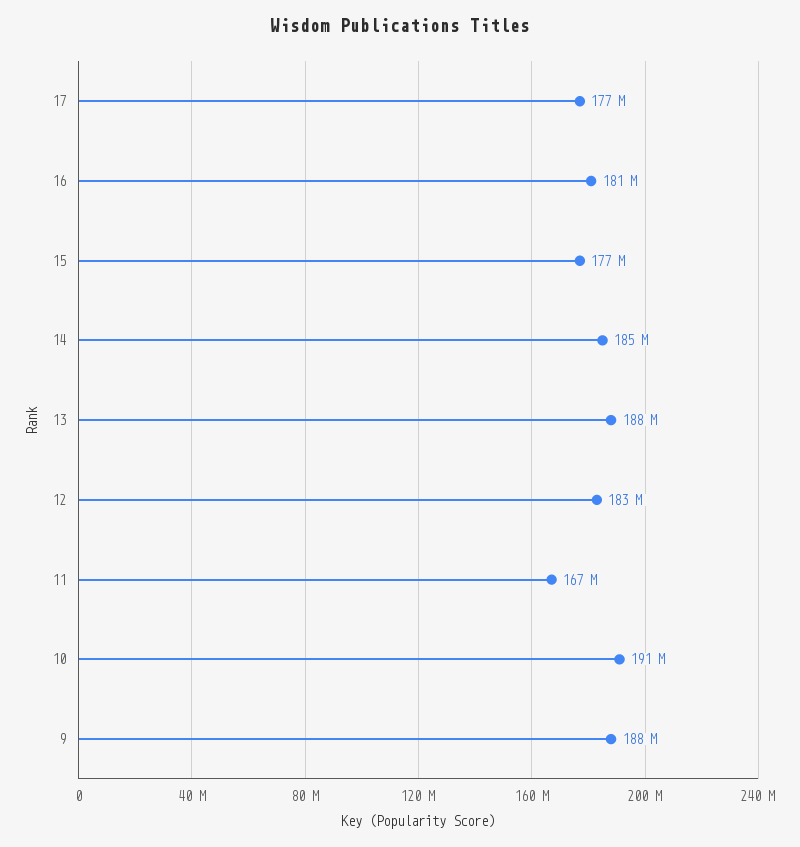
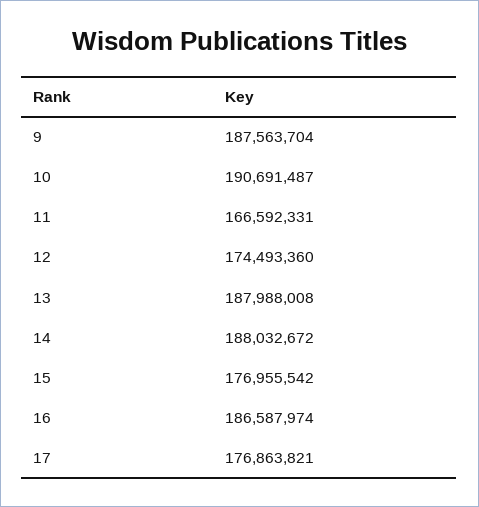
  {
    "17": 176863821,
-   "16": 181000000,
+   "16": 186587974,
    "15": 176955542,
-   "14": 185000000,
+   "14": 188032672,
    "13": 187988008,
-   "12": 183000000,
+   "12": 174493360,
    "11": 166592331,
    "10": 190691487,
    "9": 187563704
  }

